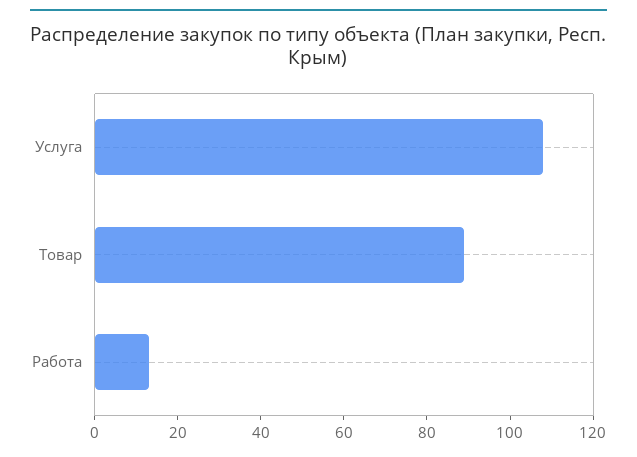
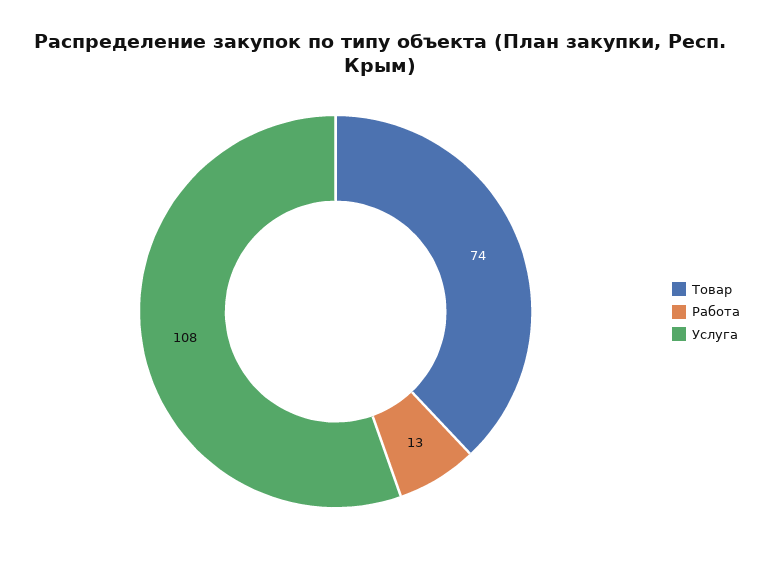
  {
    "Услуга": 108,
-   "Товар": 90,
+   "Товар": 74,
    "Работа": 13
  }

